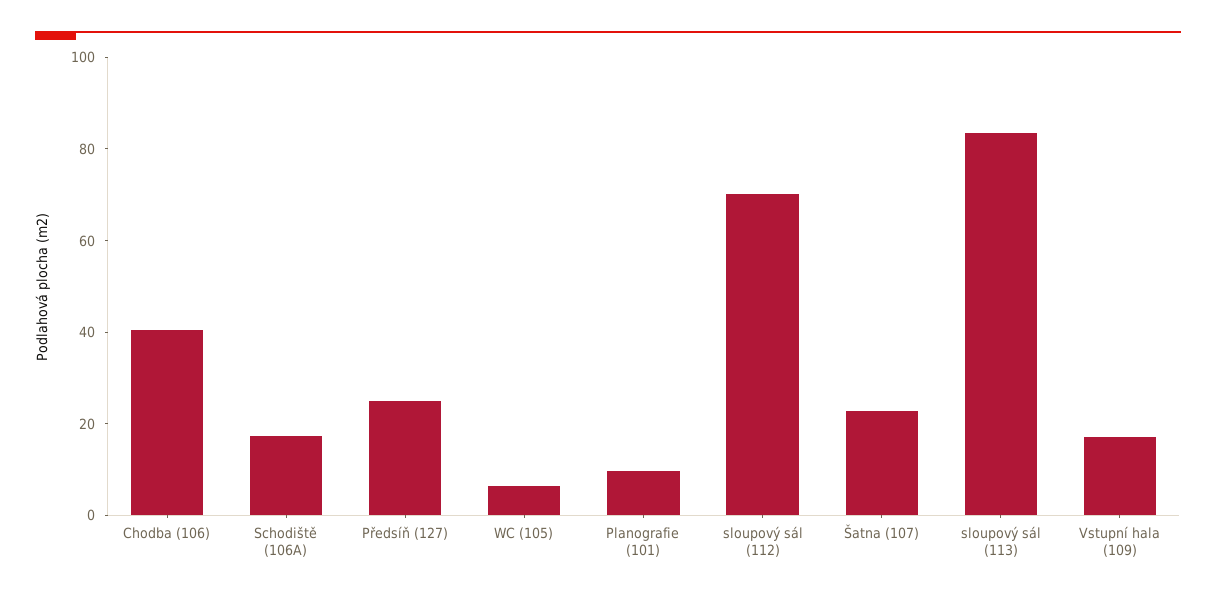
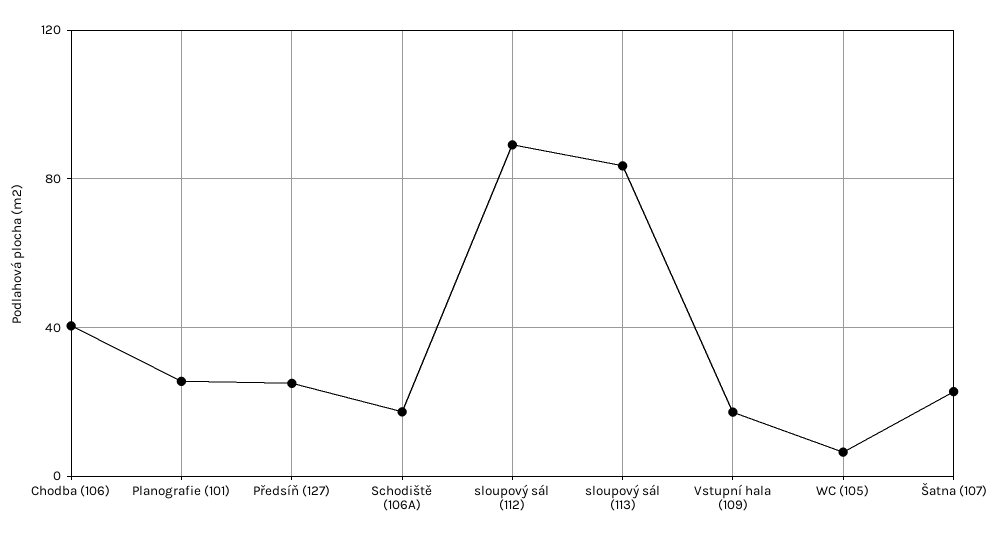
  {
    "Chodba (106)": 40,
    "Schodiště (106A)": 15,
    "Předsíň (127)": 25,
    "WC (105)": 5,
-   "Planografie (101)": 10,
+   "Planografie (101)": 25,
-   "sloupový sál (112)": 70,
+   "sloupový sál (112)": 90,
    "Šatna (107)": 25,
    "sloupový sál (113)": 85,
    "Vstupní hala (109)": 15
  }

